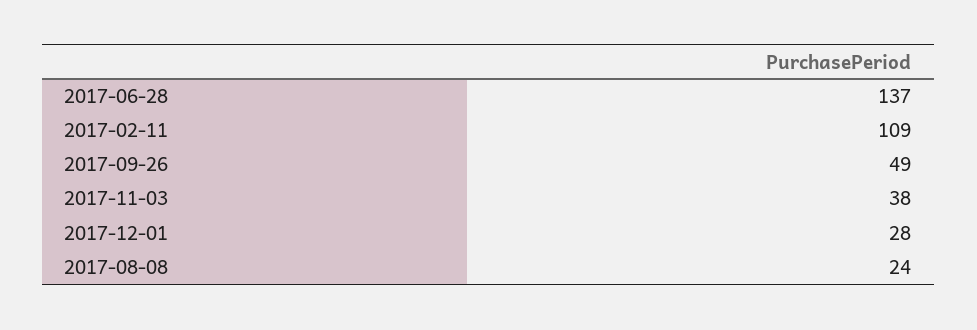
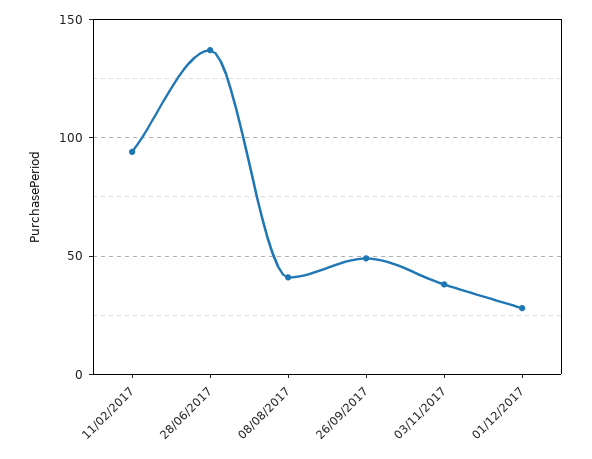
  {
    "2017-06-28": 137,
-   "2017-02-11": 109,
+   "2017-02-11": 95,
    "2017-09-26": 49,
    "2017-11-03": 38,
    "2017-12-01": 28,
-   "2017-08-08": 24
+   "2017-08-08": 40
  }

